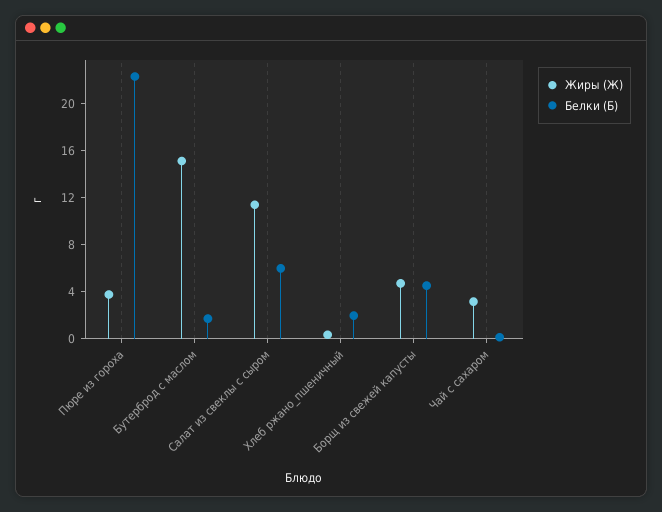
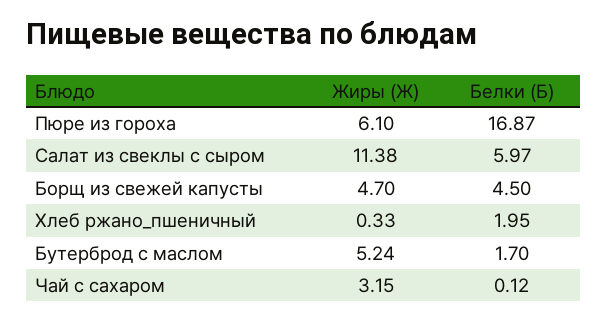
  {
    "Жиры (Ж)": {
-     "Пюре из гороха": 4,
+     "Пюре из гороха": 6.1,
-     "Бутерброд с маслом": 15,
+     "Бутерброд с маслом": 5.24,
      "Салат из свеклы с сыром": 11.38,
      "Хлеб ржано_пшеничный": 0.33,
      "Борщ из свежей капусты": 4.7,
      "Чай с сахаром": 3.15
    },
    "Белки (Б)": {
-     "Пюре из гороха": 22,
+     "Пюре из гороха": 16.87,
      "Бутерброд с маслом": 1.7,
      "Салат из свеклы с сыром": 5.97,
      "Хлеб ржано_пшеничный": 1.95,
      "Борщ из свежей капусты": 4.5,
      "Чай с сахаром": 0.12
    }
  }

